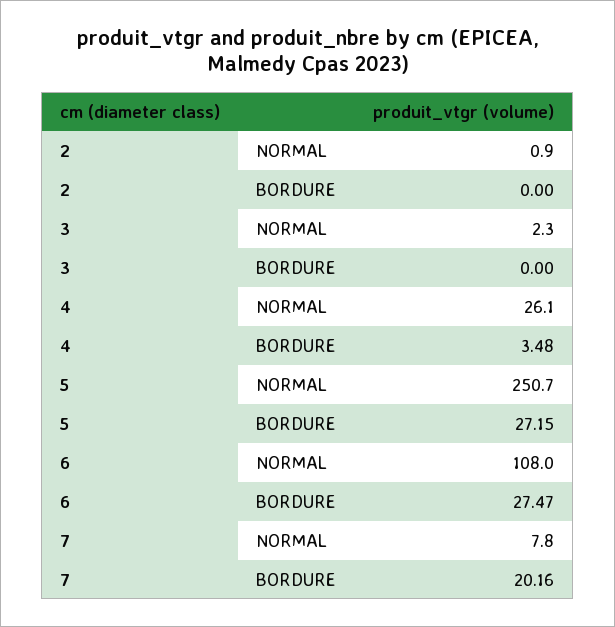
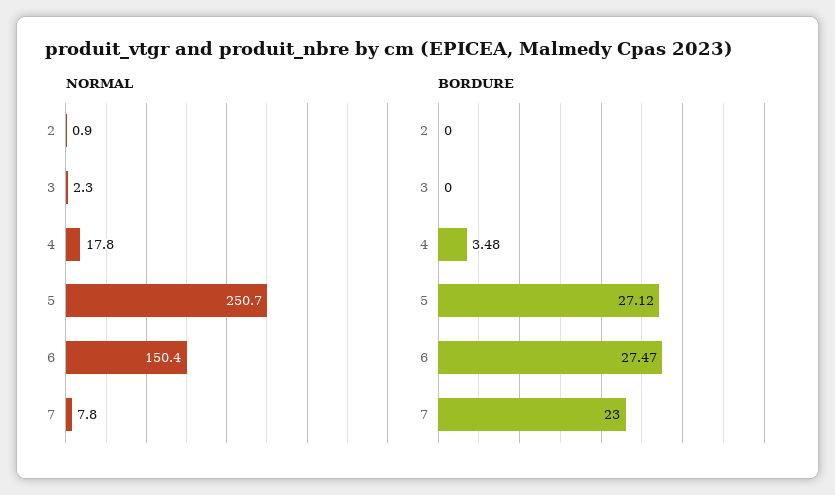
  {
    "NORMAL": {
      "2": 0.9,
      "3": 2.3,
-     "4": 26.1,
+     "4": 17.8,
      "5": 250.7,
-     "6": 108,
+     "6": 150.4,
      "7": 7.8
    },
    "BORDURE": {
      "2": 0,
      "3": 0,
      "4": 3.48,
-     "5": 27.15,
+     "5": 27.12,
      "6": 27.47,
-     "7": 20.16
+     "7": 23
    }
  }

